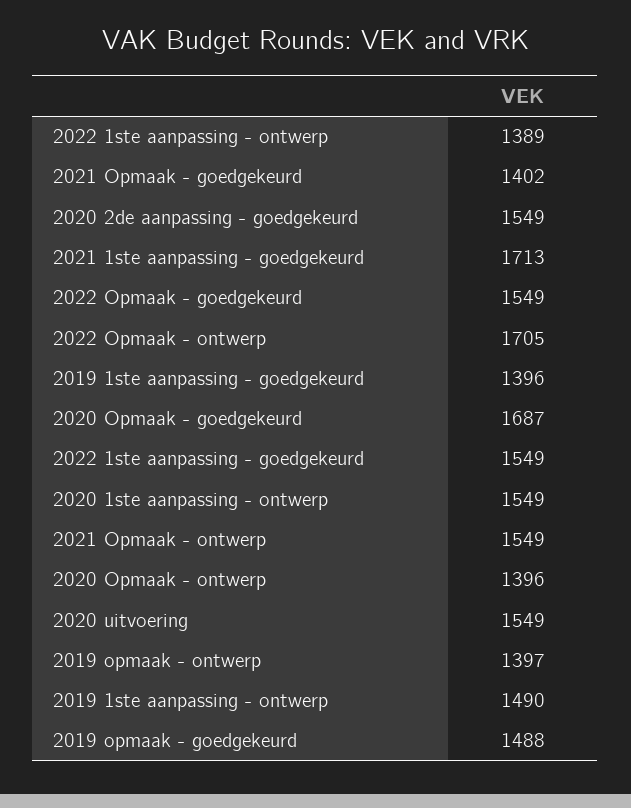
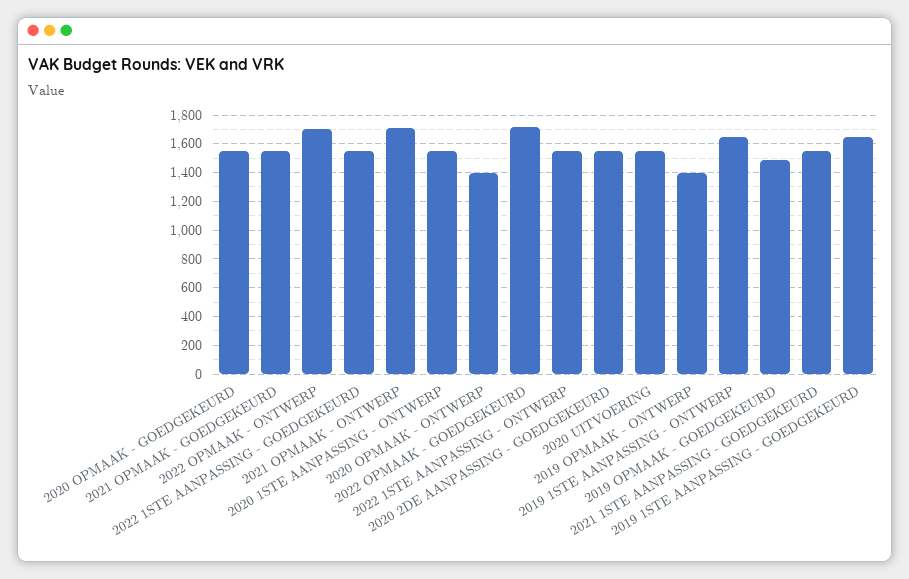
  {
-   "2022 1ste aanpassing - ontwerp": 1389,
+   "2022 1ste aanpassing - ontwerp": 1550,
-   "2021 Opmaak - goedgekeurd": 1402,
+   "2021 Opmaak - goedgekeurd": 1550,
    "2020 2de aanpassing - goedgekeurd": 1549,
-   "2021 1ste aanpassing - goedgekeurd": 1713,
+   "2021 1ste aanpassing - goedgekeurd": 1550,
-   "2022 Opmaak - goedgekeurd": 1549,
+   "2022 Opmaak - goedgekeurd": 1700,
    "2022 Opmaak - ontwerp": 1705,
-   "2019 1ste aanpassing - goedgekeurd": 1396,
+   "2019 1ste aanpassing - goedgekeurd": 1650,
-   "2020 Opmaak - goedgekeurd": 1687,
+   "2020 Opmaak - goedgekeurd": 1550,
    "2022 1ste aanpassing - goedgekeurd": 1549,
    "2020 1ste aanpassing - ontwerp": 1549,
-   "2021 Opmaak - ontwerp": 1549,
+   "2021 Opmaak - ontwerp": 1700,
    "2020 Opmaak - ontwerp": 1396,
    "2020 uitvoering": 1549,
    "2019 opmaak - ontwerp": 1397,
-   "2019 1ste aanpassing - ontwerp": 1490,
+   "2019 1ste aanpassing - ontwerp": 1650,
    "2019 opmaak - goedgekeurd": 1488
  }

